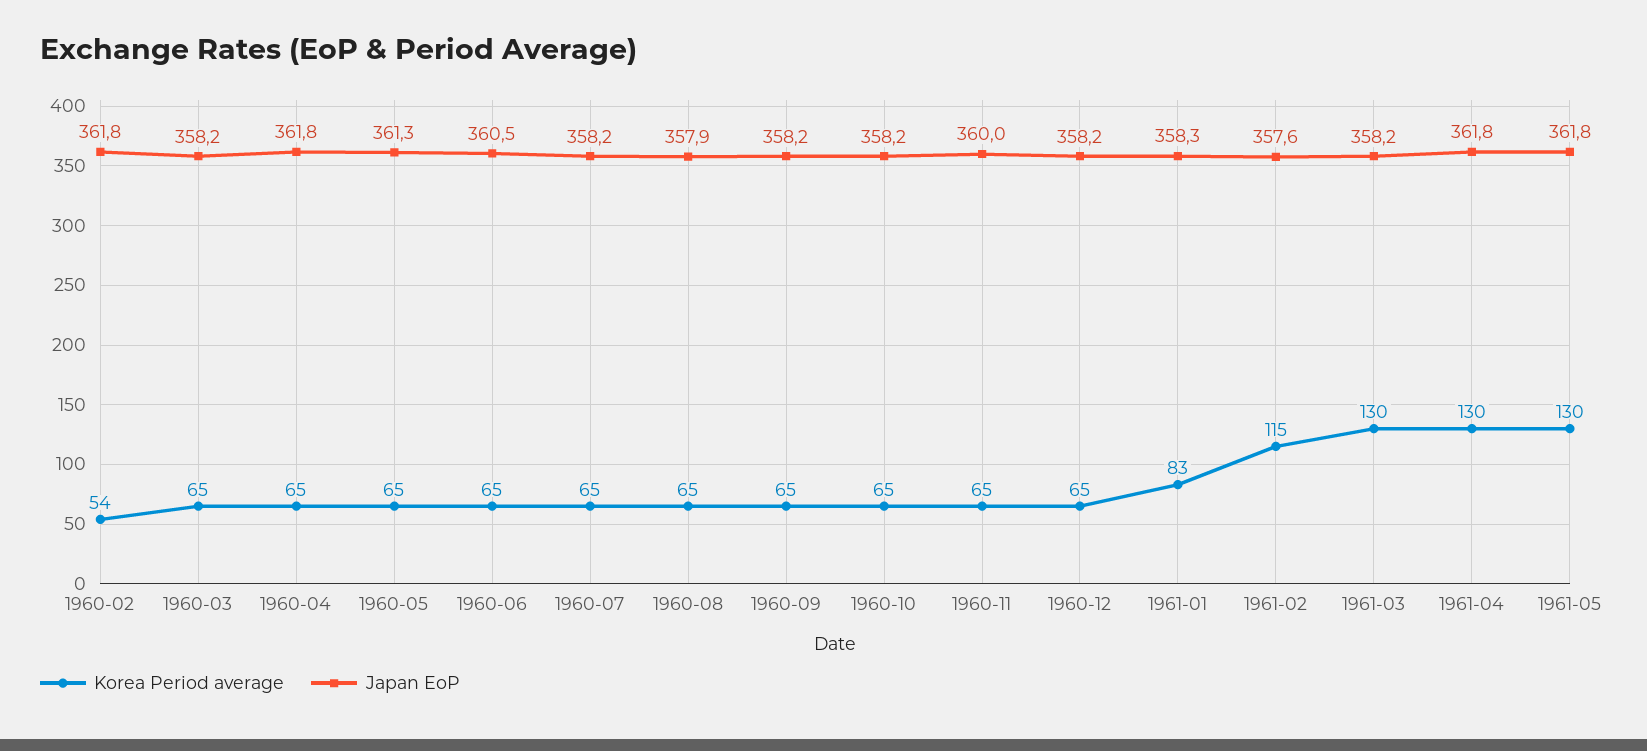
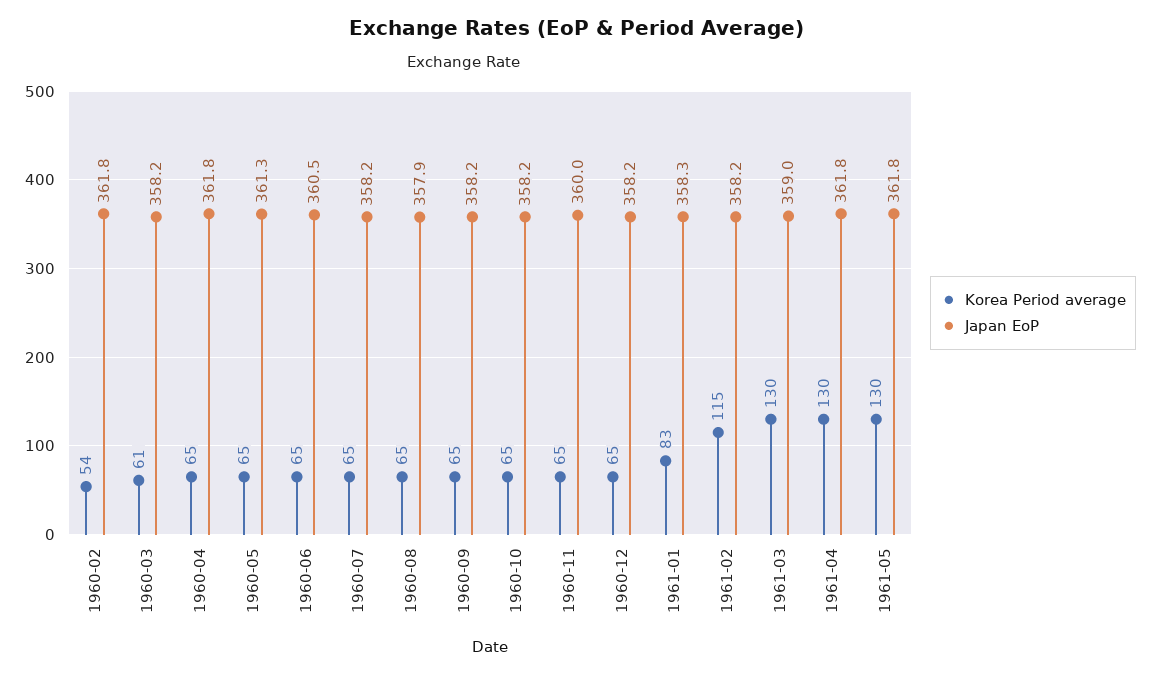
  {
    "Korea Period average": {
      "1960-02": 54,
-     "1960-03": 65,
+     "1960-03": 61,
      "1960-04": 65,
      "1960-05": 65,
      "1960-06": 65,
      "1960-07": 65,
      "1960-08": 65,
      "1960-09": 65,
      "1960-10": 65,
      "1960-11": 65,
      "1960-12": 65,
      "1961-01": 83,
      "1961-02": 115,
      "1961-03": 130,
      "1961-04": 130,
      "1961-05": 130
    },
    "Japan EoP": {
      "1960-02": 361.8,
      "1960-03": 358.2,
      "1960-04": 361.8,
      "1960-05": 361.3,
      "1960-06": 360.5,
      "1960-07": 358.2,
      "1960-08": 357.9,
      "1960-09": 358.2,
      "1960-10": 358.2,
      "1960-11": 360,
      "1960-12": 358.2,
      "1961-01": 358.3,
-     "1961-02": 357.6,
+     "1961-02": 358.2,
-     "1961-03": 358.2,
+     "1961-03": 359,
      "1961-04": 361.8,
      "1961-05": 361.8
    }
  }

